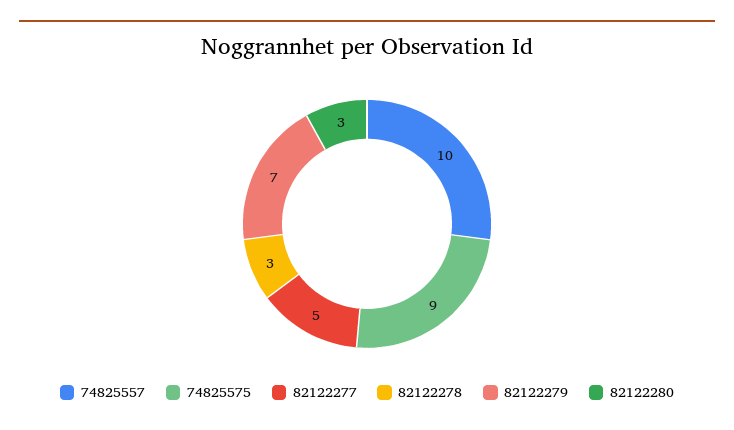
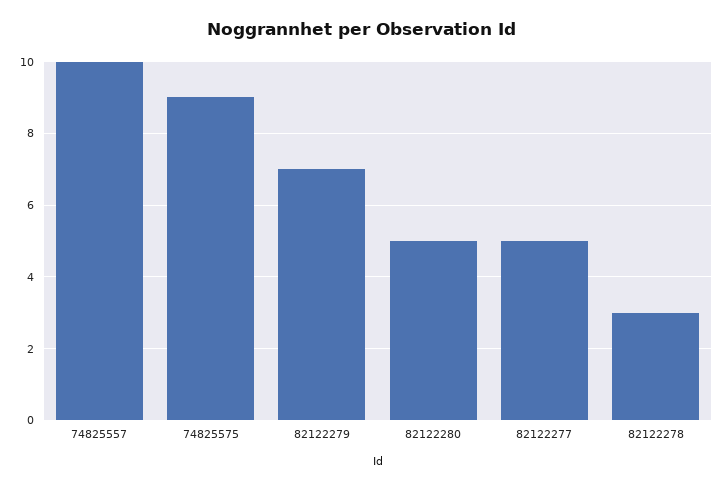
  {
    "74825557": 10,
    "74825575": 9,
    "82122277": 5,
    "82122278": 3,
    "82122279": 7,
-   "82122280": 3
+   "82122280": 5
  }

